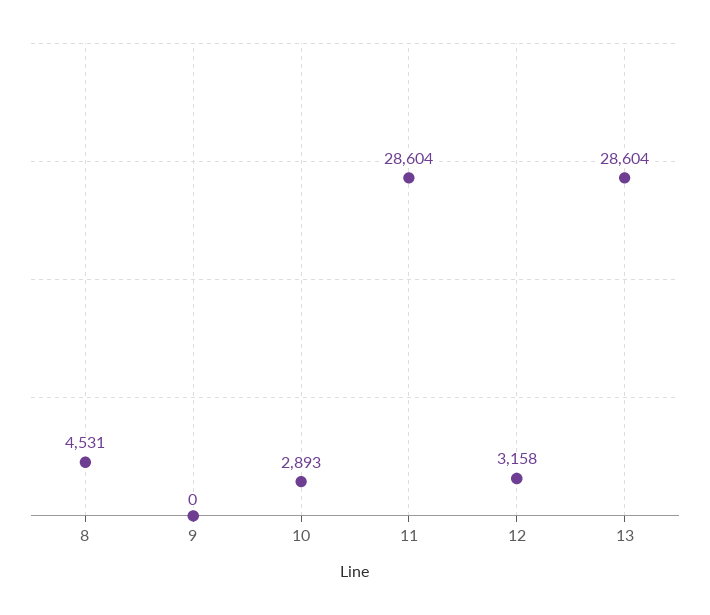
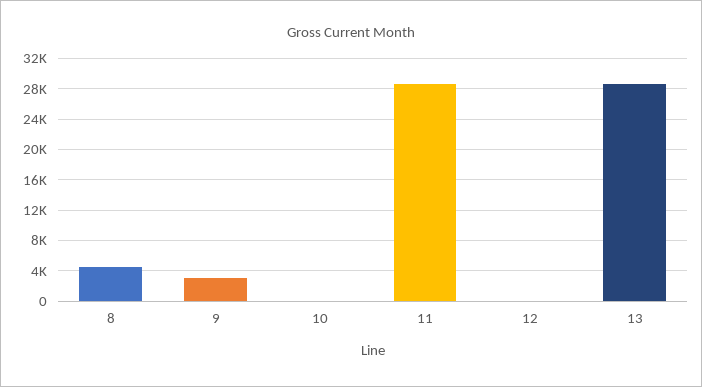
  {
    "8": 4531,
-   "9": 0,
+   "9": 3000,
-   "10": 2893,
+   "10": 0,
    "11": 28604,
-   "12": 3158,
+   "12": 0,
    "13": 28604
  }

